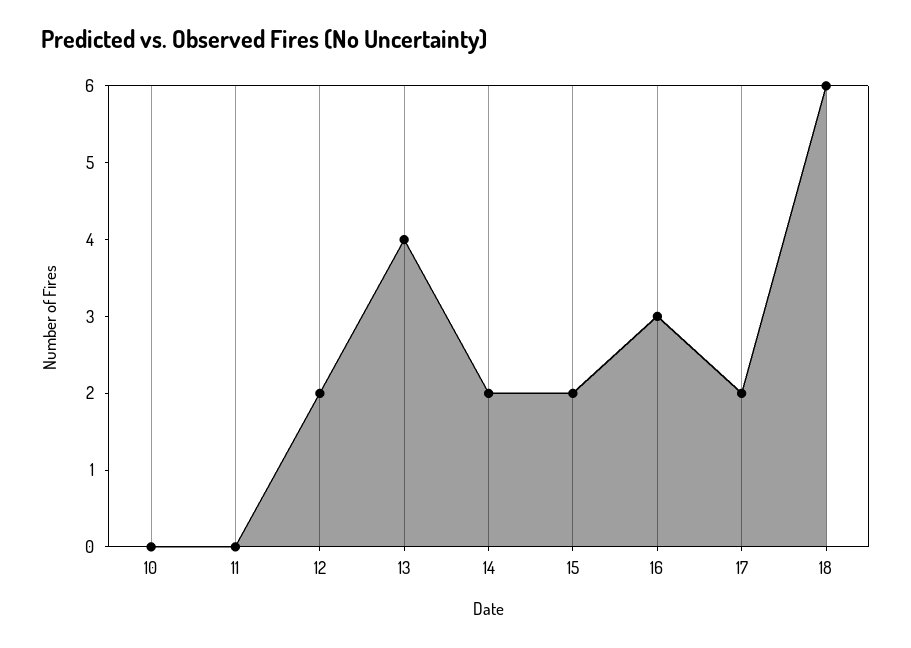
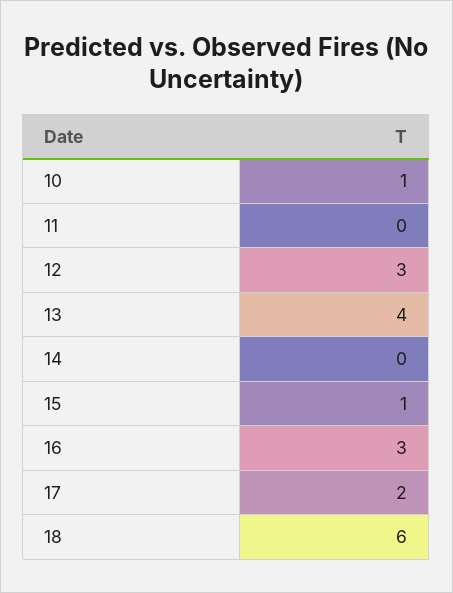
  {
-   "10": 0,
+   "10": 1,
    "11": 0,
-   "12": 2,
+   "12": 3,
    "13": 4,
-   "14": 2,
+   "14": 0,
-   "15": 2,
+   "15": 1,
    "16": 3,
    "17": 2,
    "18": 6
  }

